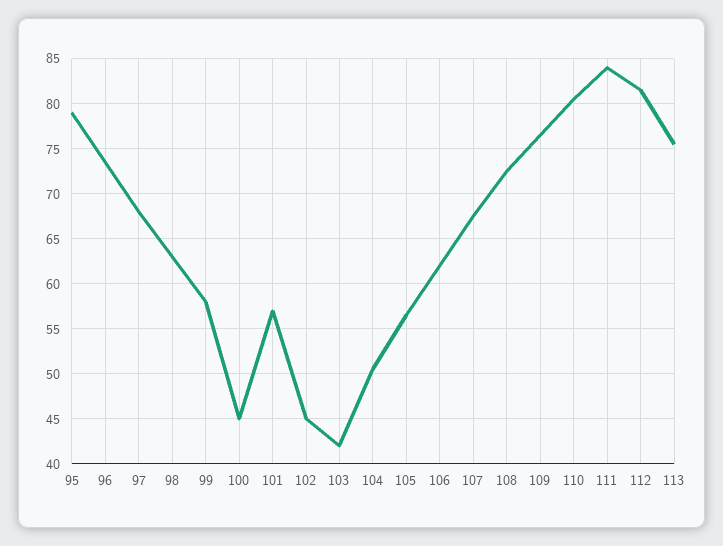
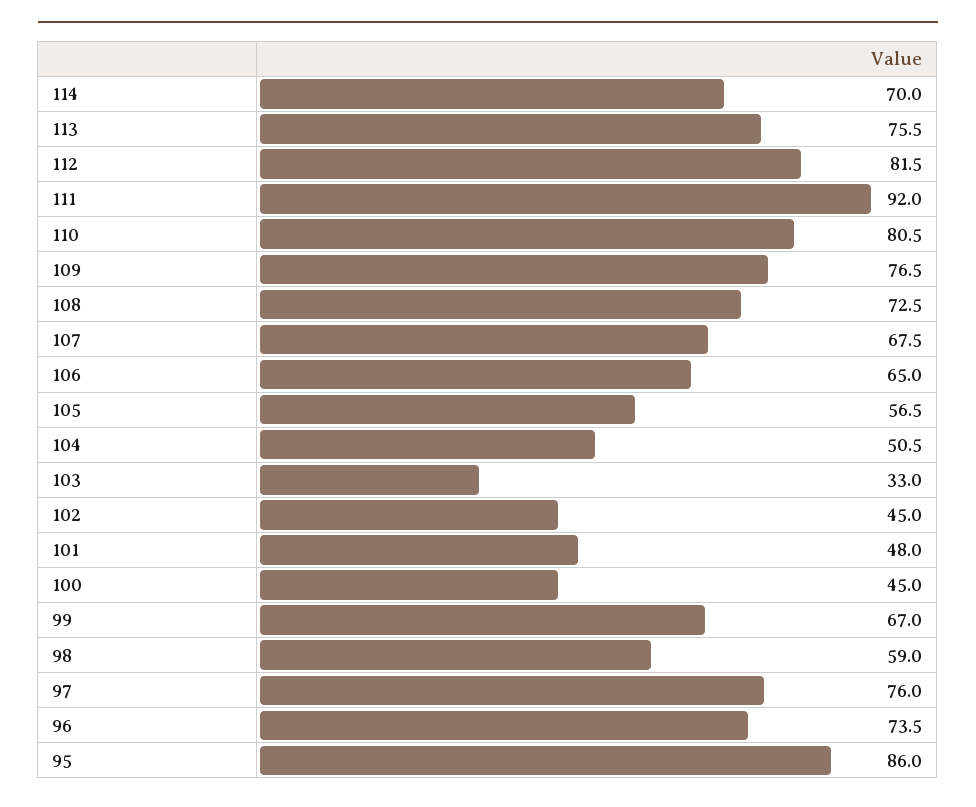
  {
-   "95": 79,
+   "95": 86,
    "96": 73.5,
-   "97": 68,
+   "97": 76,
-   "98": 63,
+   "98": 59,
-   "99": 58,
+   "99": 67,
    "100": 45,
-   "101": 57,
+   "101": 48,
    "102": 45,
-   "103": 42,
+   "103": 33,
    "104": 50.5,
    "105": 56.5,
-   "106": 62,
+   "106": 65,
    "107": 67.5,
    "108": 72.5,
    "109": 76.5,
    "110": 80.5,
-   "111": 84,
+   "111": 92,
    "112": 81.5,
-   "113": 75.5
+   "113": 75.5,
+   "114": 70
  }

